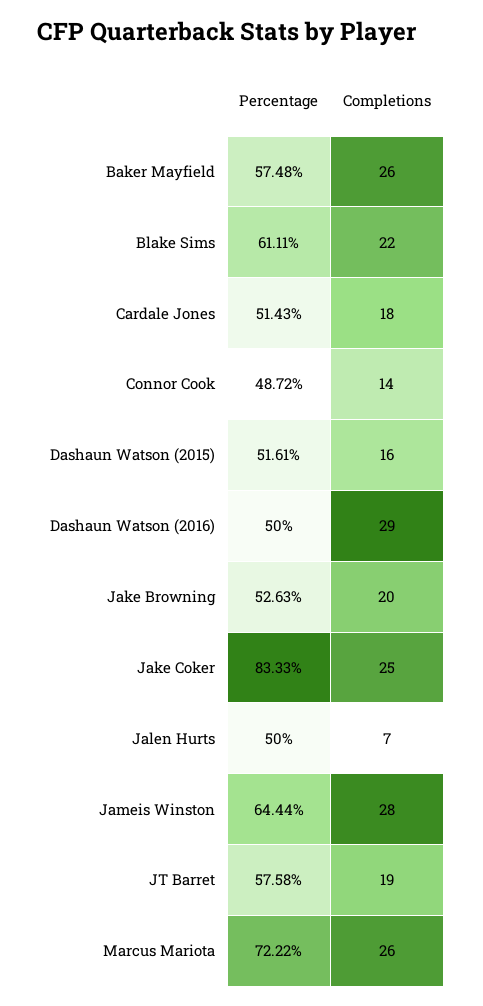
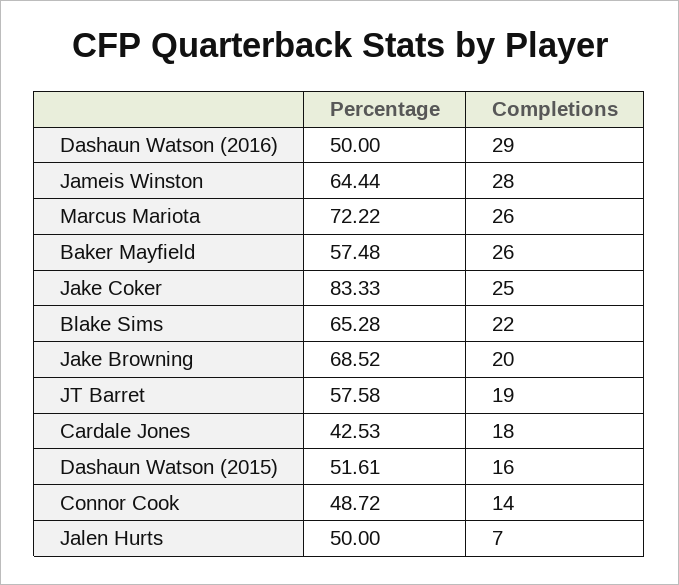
  {
    "Percentage": {
      "Baker Mayfield": 57.48,
-     "Blake Sims": 61.11,
+     "Blake Sims": 65.28,
-     "Cardale Jones": 51.43,
+     "Cardale Jones": 42.53,
      "Connor Cook": 48.72,
      "Dashaun Watson (2015)": 51.61,
      "Dashaun Watson (2016)": 50,
-     "Jake Browning": 52.63,
+     "Jake Browning": 68.52,
      "Jake Coker": 83.33,
      "Jalen Hurts": 50,
      "Jameis Winston": 64.44,
      "JT Barret": 57.58,
      "Marcus Mariota": 72.22
    },
    "Completions": {
      "Baker Mayfield": 26,
      "Blake Sims": 22,
      "Cardale Jones": 18,
      "Connor Cook": 14,
      "Dashaun Watson (2015)": 16,
      "Dashaun Watson (2016)": 29,
      "Jake Browning": 20,
      "Jake Coker": 25,
      "Jalen Hurts": 7,
      "Jameis Winston": 28,
      "JT Barret": 19,
      "Marcus Mariota": 26
    }
  }

